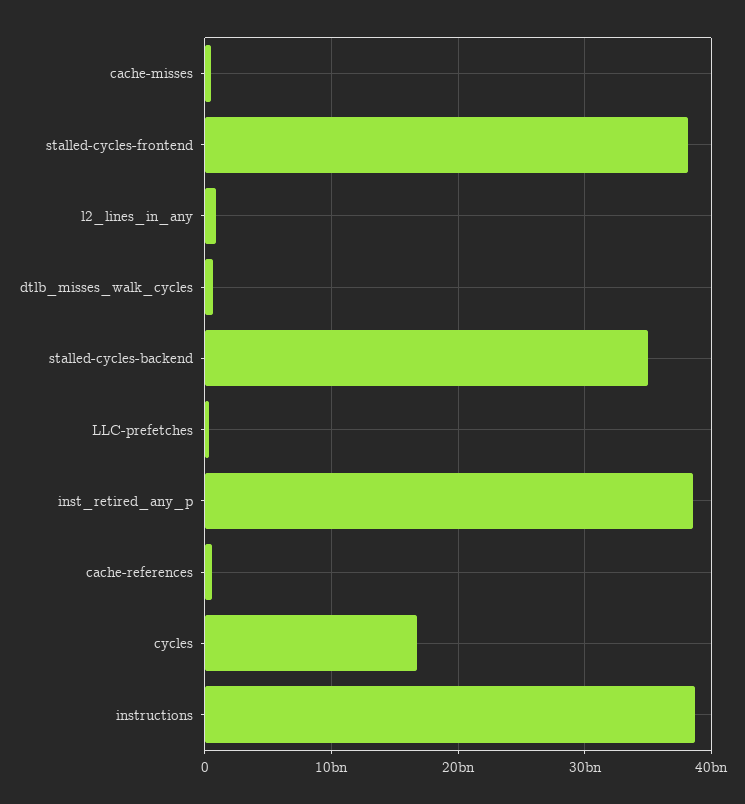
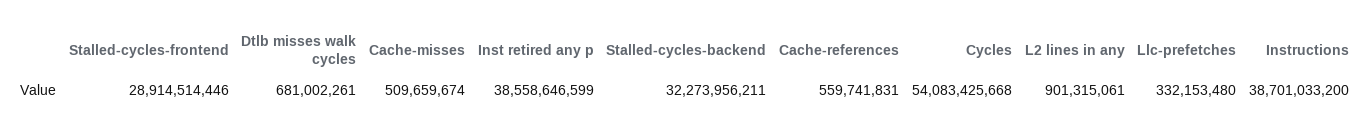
  {
    "cache-misses": 509659674,
-   "stalled-cycles-frontend": 38000000000,
+   "stalled-cycles-frontend": 28914514446,
    "l2_lines_in_any": 901315061,
    "dtlb_misses_walk_cycles": 681002261,
-   "stalled-cycles-backend": 35000000000,
+   "stalled-cycles-backend": 32273956211,
    "LLC-prefetches": 332153480,
    "inst_retired_any_p": 38558646599,
    "cache-references": 559741831,
-   "cycles": 17000000000,
+   "cycles": 54083425668,
    "instructions": 38701033200
  }

